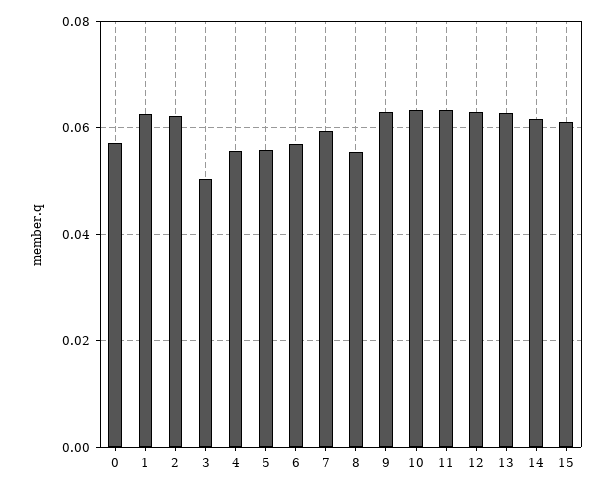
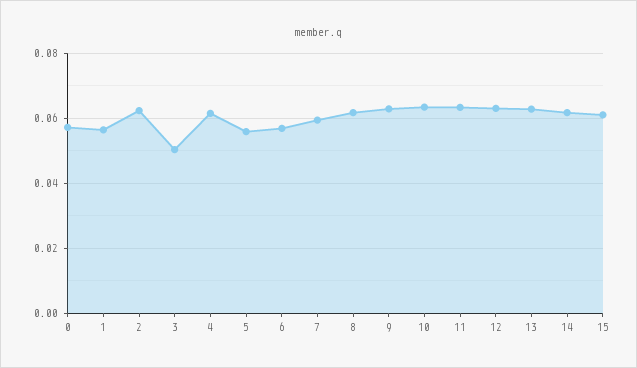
  {
    "0": 0.058,
-   "1": 0.062,
+   "1": 0.056,
    "2": 0.062,
    "3": 0.05,
-   "4": 0.056,
+   "4": 0.062,
    "5": 0.056,
    "6": 0.056,
    "7": 0.06,
-   "8": 0.056,
+   "8": 0.062,
    "9": 0.062,
    "10": 0.064,
    "11": 0.064,
    "12": 0.064,
    "13": 0.062,
    "14": 0.062,
    "15": 0.062
  }

